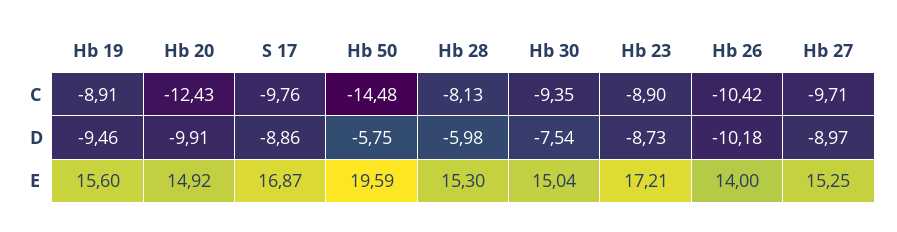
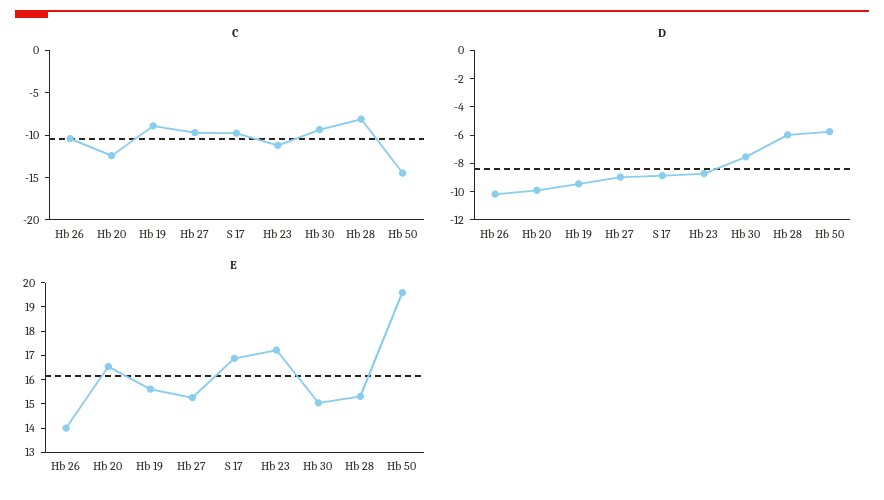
  {
    "C": {
      "Hb 19": -8.91,
      "Hb 20": -12.43,
      "S 17": -9.76,
      "Hb 50": -14.48,
      "Hb 28": -8.13,
      "Hb 30": -9.35,
-     "Hb 23": -8.9,
+     "Hb 23": -11,
      "Hb 26": -10.42,
      "Hb 27": -9.71
    },
    "D": {
      "Hb 19": -9.46,
      "Hb 20": -9.91,
      "S 17": -8.86,
      "Hb 50": -5.75,
      "Hb 28": -5.98,
      "Hb 30": -7.54,
      "Hb 23": -8.73,
      "Hb 26": -10.18,
      "Hb 27": -8.97
    },
    "E": {
      "Hb 19": 15.6,
-     "Hb 20": 14.92,
+     "Hb 20": 16.5,
      "S 17": 16.87,
      "Hb 50": 19.59,
      "Hb 28": 15.3,
      "Hb 30": 15.04,
      "Hb 23": 17.21,
      "Hb 26": 14,
      "Hb 27": 15.25
    }
  }

